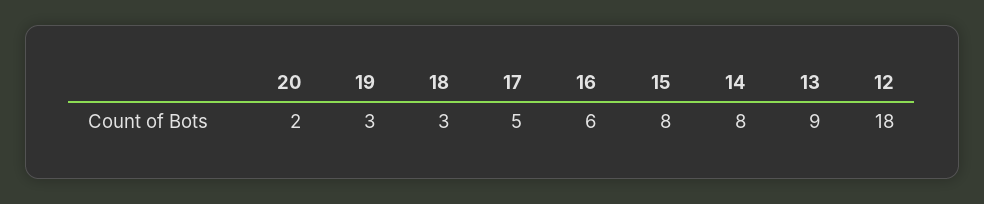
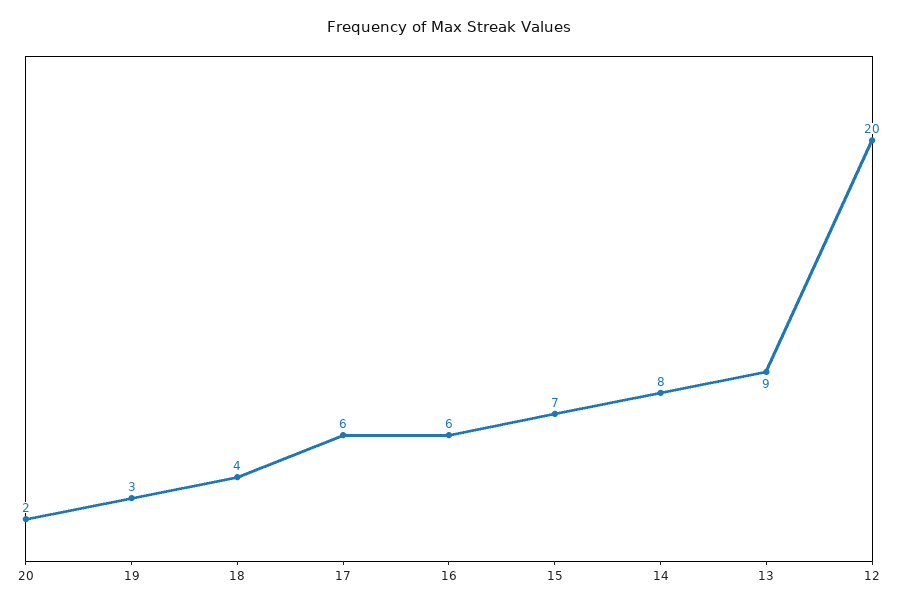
  {
    "20": 2,
    "19": 3,
-   "18": 3,
+   "18": 4,
-   "17": 5,
+   "17": 6,
    "16": 6,
-   "15": 8,
+   "15": 7,
    "14": 8,
    "13": 9,
-   "12": 18
+   "12": 20
  }

